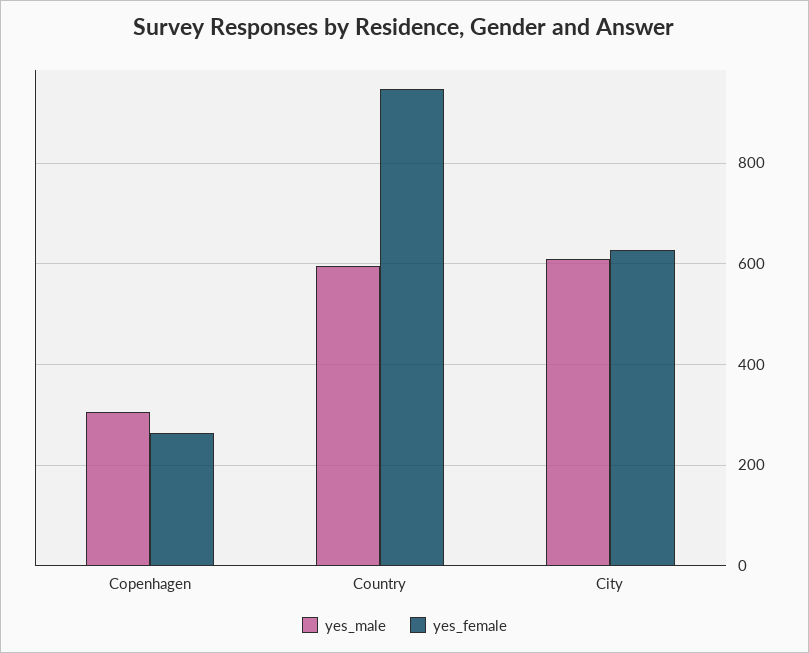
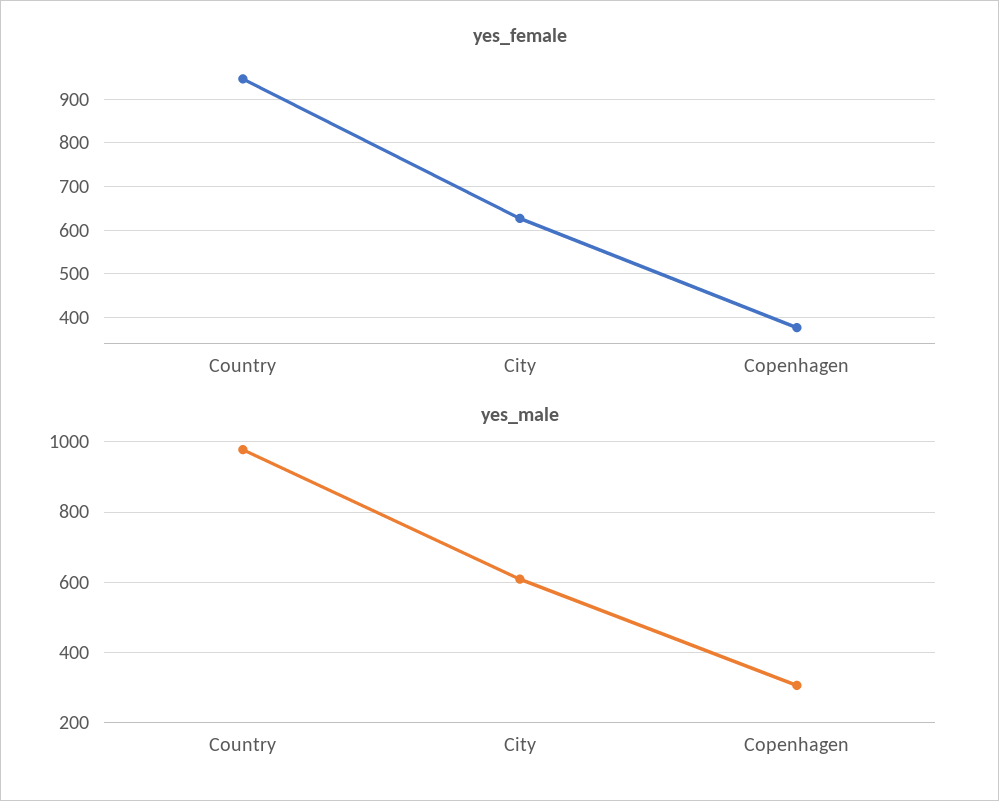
  {
    "yes_male": {
      "Copenhagen": 300,
-     "Country": 600,
+     "Country": 980,
      "City": 600
    },
    "yes_female": {
-     "Copenhagen": 260,
+     "Copenhagen": 380,
      "Country": 940,
      "City": 620
    }
  }

